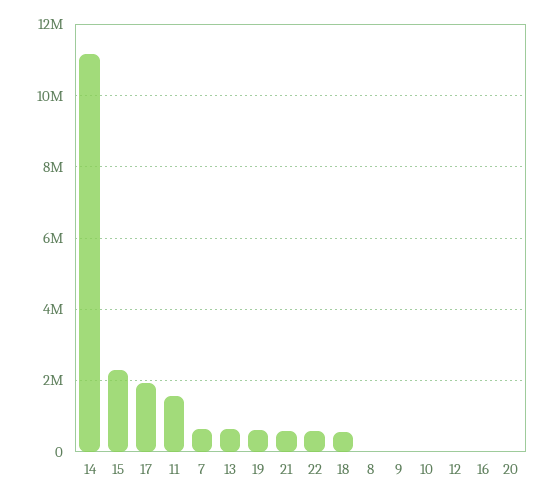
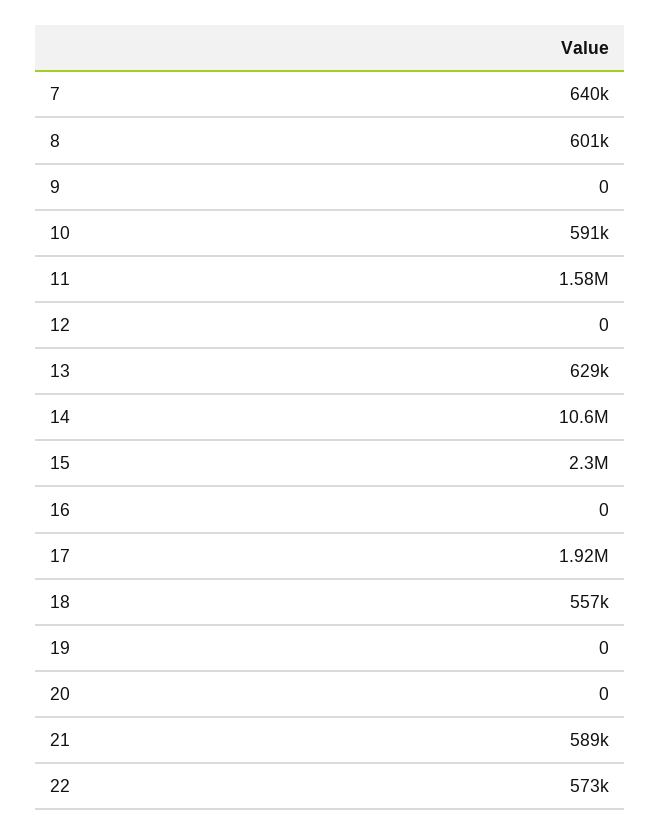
  {
-   "14": 11200000,
+   "14": 10600000,
    "15": 2300000,
    "17": 1920000,
    "11": 1580000,
    "7": 640000,
    "13": 629000,
-   "19": 600000,
+   "19": 0,
    "21": 589000,
    "22": 573000,
    "18": 557000,
-   "8": 0,
+   "8": 601000,
    "9": 0,
-   "10": 0,
+   "10": 591000,
    "12": 0,
    "16": 0,
    "20": 0
  }

